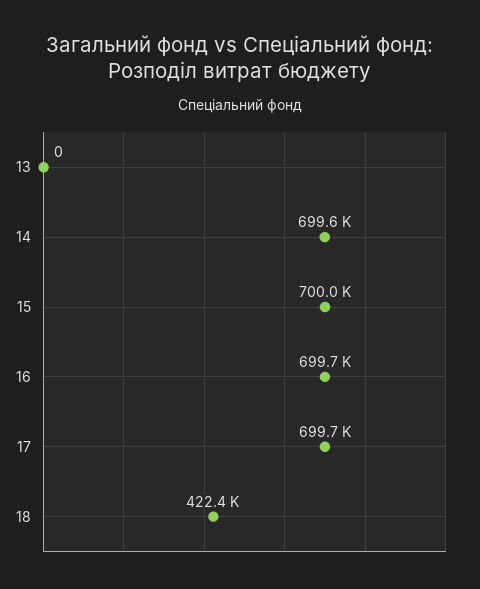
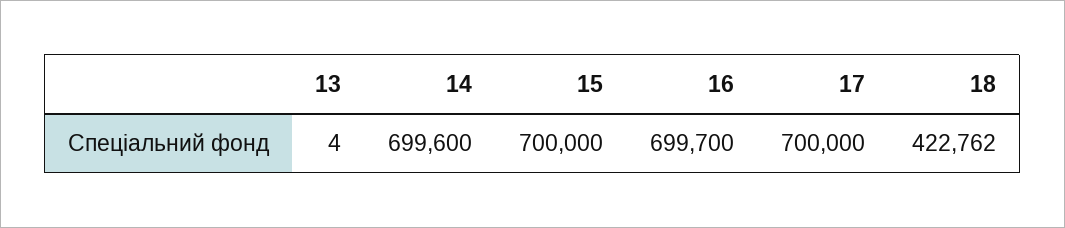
  {
-   "13": 0,
+   "13": 4,
    "14": 699600,
    "15": 700000,
    "16": 699700,
-   "17": 699700,
+   "17": 700000,
-   "18": 422400
+   "18": 422762
  }

